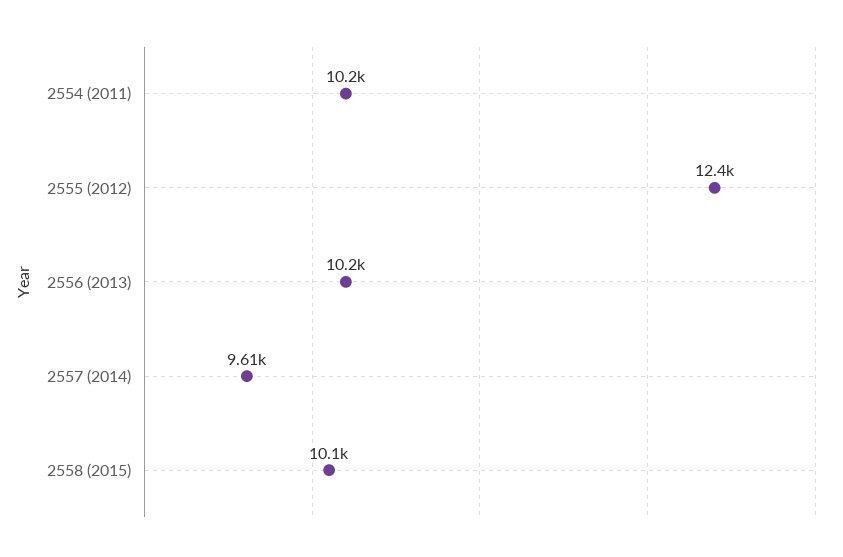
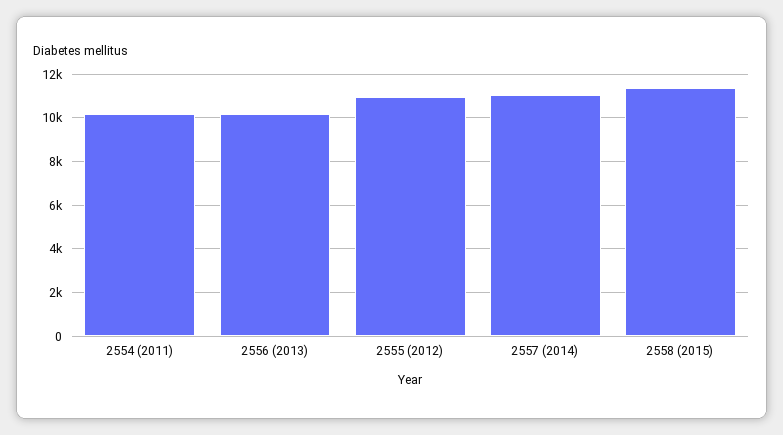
  {
    "2554 (2011)": 10200,
-   "2555 (2012)": 12400,
+   "2555 (2012)": 11000,
    "2556 (2013)": 10200,
-   "2557 (2014)": 9610,
+   "2557 (2014)": 11000,
-   "2558 (2015)": 10100
+   "2558 (2015)": 11500
  }

